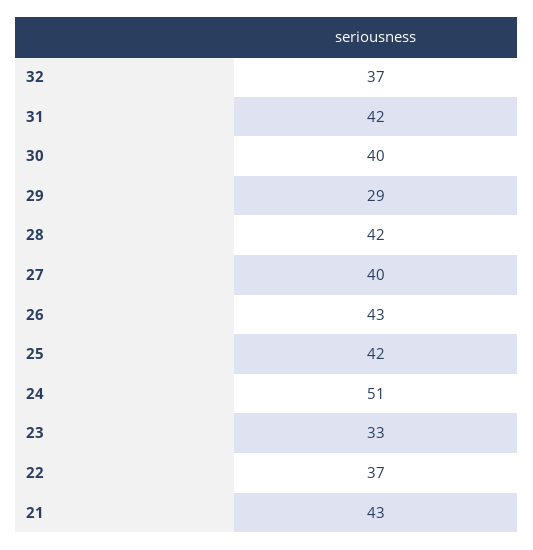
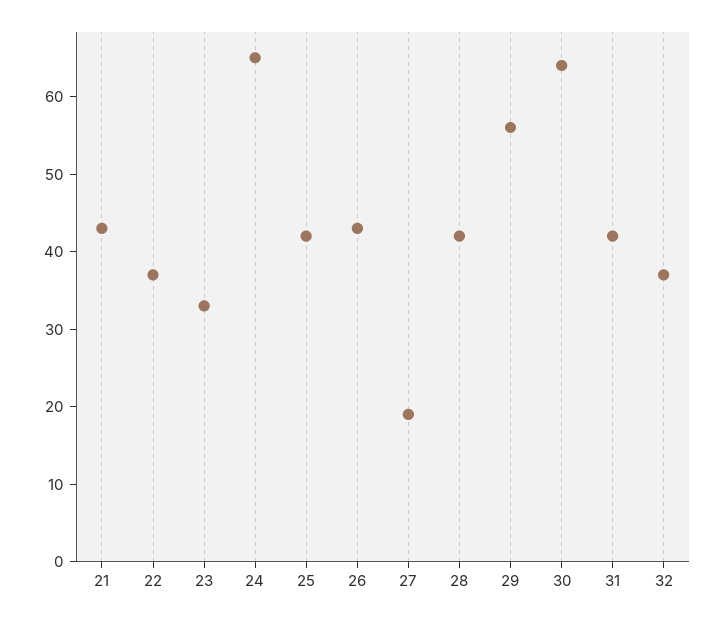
  {
    "32": 37,
    "31": 42,
-   "30": 40,
+   "30": 65,
-   "29": 29,
+   "29": 55,
    "28": 42,
-   "27": 40,
+   "27": 20,
    "26": 43,
    "25": 42,
-   "24": 51,
+   "24": 65,
    "23": 33,
    "22": 37,
    "21": 43
  }

